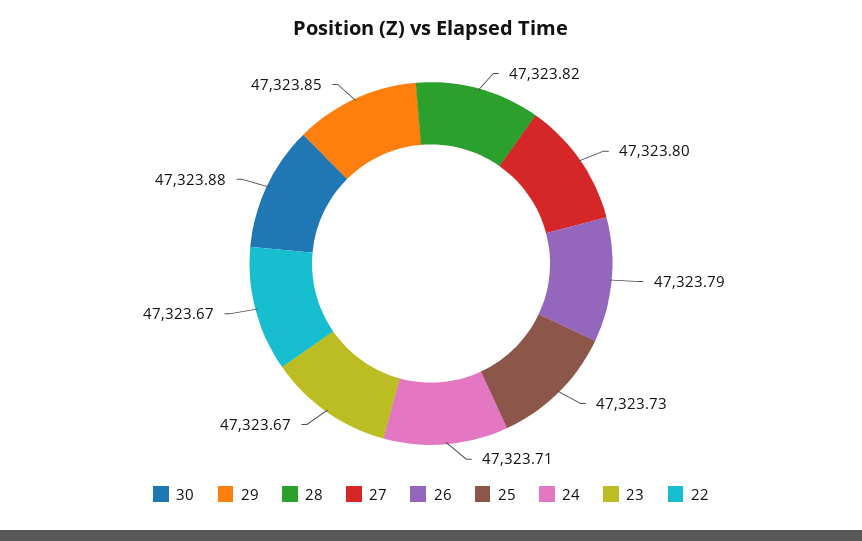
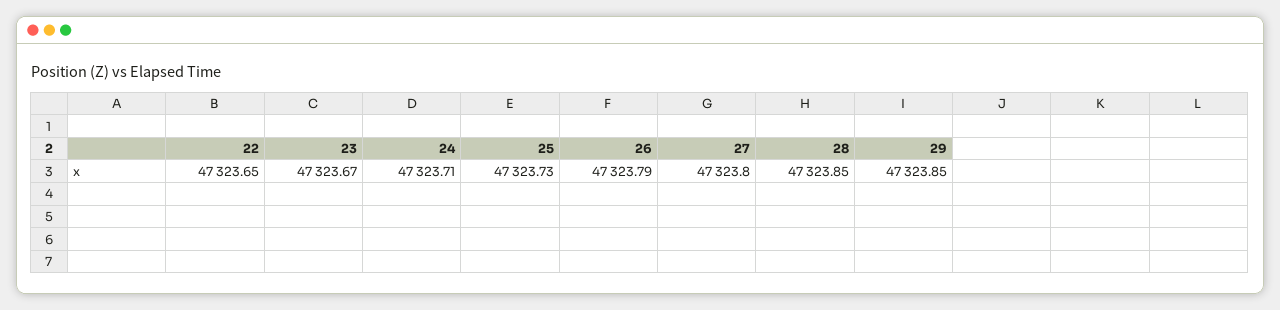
  {
-   "30": 47323.88,
    "29": 47323.85,
-   "28": 47323.82,
+   "28": 47323.85,
    "27": 47323.8,
    "26": 47323.79,
    "25": 47323.73,
    "24": 47323.71,
    "23": 47323.67,
-   "22": 47323.67
+   "22": 47323.65
  }

